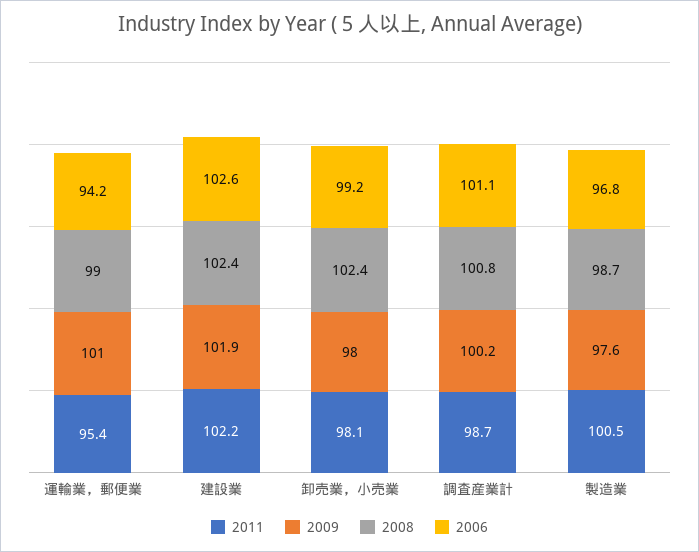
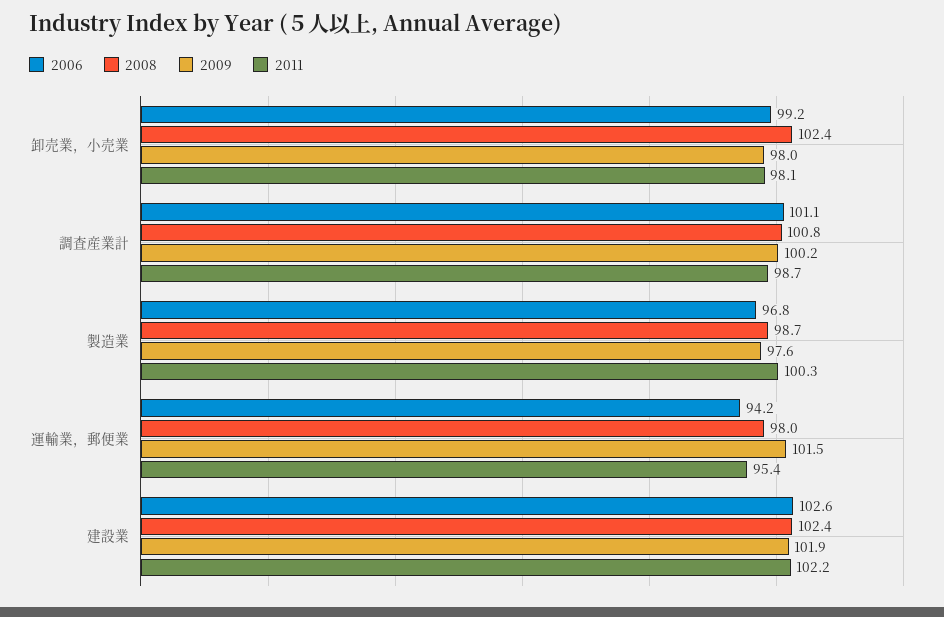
  {
    "2011": {
      "運輸業，郵便業": 95.4,
      "建設業": 102.2,
      "卸売業，小売業": 98.1,
      "調査産業計": 98.7,
-     "製造業": 100.5
+     "製造業": 100.3
    },
    "2009": {
-     "運輸業，郵便業": 101,
+     "運輸業，郵便業": 101.5,
      "建設業": 101.9,
      "卸売業，小売業": 98,
      "調査産業計": 100.2,
      "製造業": 97.6
    },
    "2008": {
-     "運輸業，郵便業": 99,
+     "運輸業，郵便業": 98,
      "建設業": 102.4,
      "卸売業，小売業": 102.4,
      "調査産業計": 100.8,
      "製造業": 98.7
    },
    "2006": {
      "運輸業，郵便業": 94.2,
      "建設業": 102.6,
      "卸売業，小売業": 99.2,
      "調査産業計": 101.1,
      "製造業": 96.8
    }
  }

